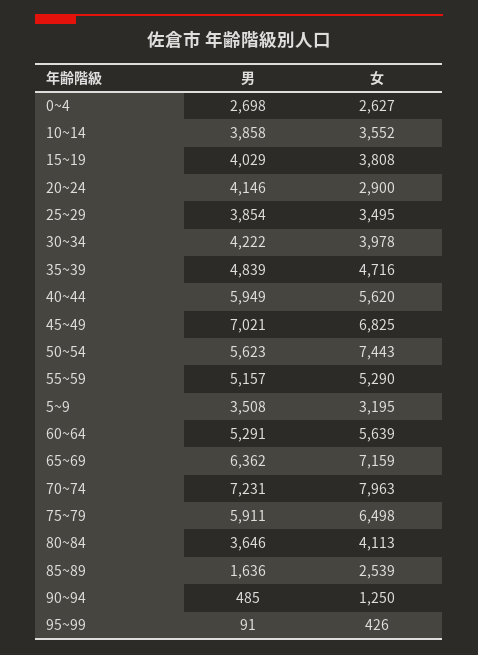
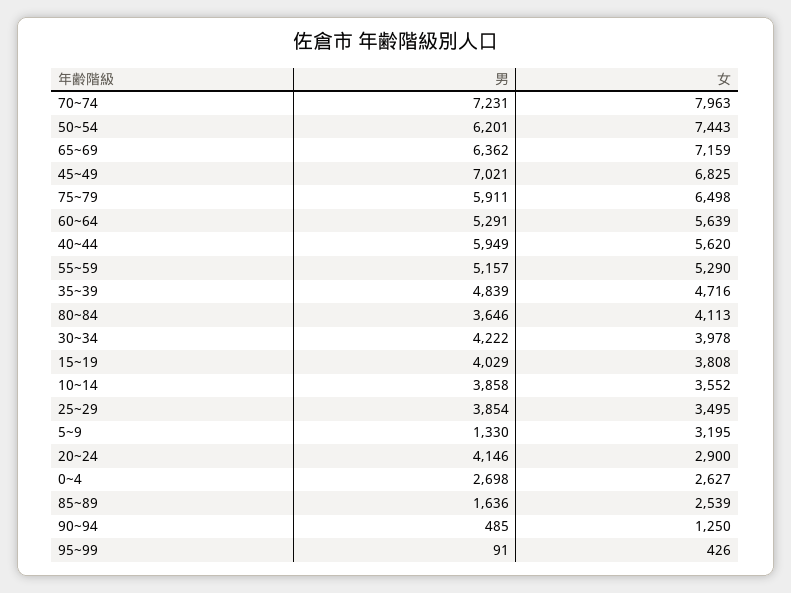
  {
    "男": {
      "0~4": 2698,
      "10~14": 3858,
      "15~19": 4029,
      "20~24": 4146,
      "25~29": 3854,
      "30~34": 4222,
      "35~39": 4839,
      "40~44": 5949,
      "45~49": 7021,
-     "50~54": 5623,
+     "50~54": 6201,
      "55~59": 5157,
-     "5~9": 3508,
+     "5~9": 1330,
      "60~64": 5291,
      "65~69": 6362,
      "70~74": 7231,
      "75~79": 5911,
      "80~84": 3646,
      "85~89": 1636,
      "90~94": 485,
      "95~99": 91
    },
    "女": {
      "0~4": 2627,
      "10~14": 3552,
      "15~19": 3808,
      "20~24": 2900,
      "25~29": 3495,
      "30~34": 3978,
      "35~39": 4716,
      "40~44": 5620,
      "45~49": 6825,
      "50~54": 7443,
      "55~59": 5290,
      "5~9": 3195,
      "60~64": 5639,
      "65~69": 7159,
      "70~74": 7963,
      "75~79": 6498,
      "80~84": 4113,
      "85~89": 2539,
      "90~94": 1250,
      "95~99": 426
    }
  }

